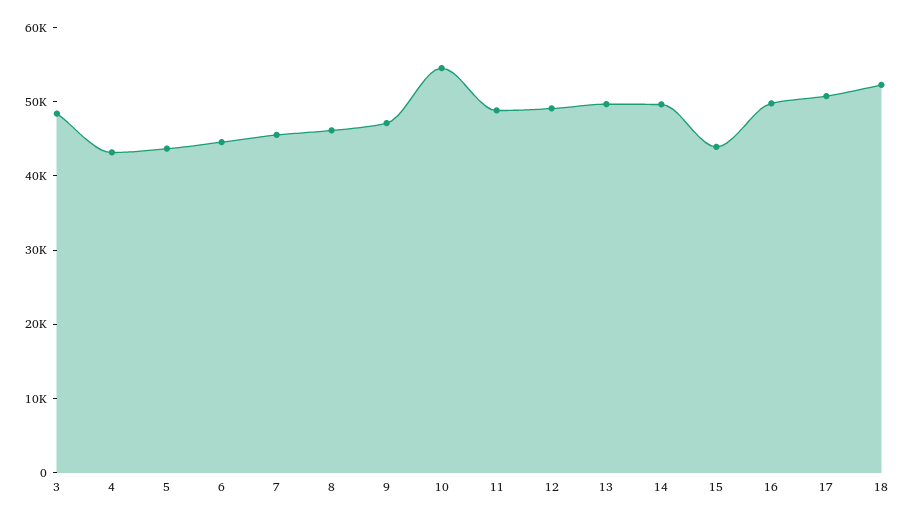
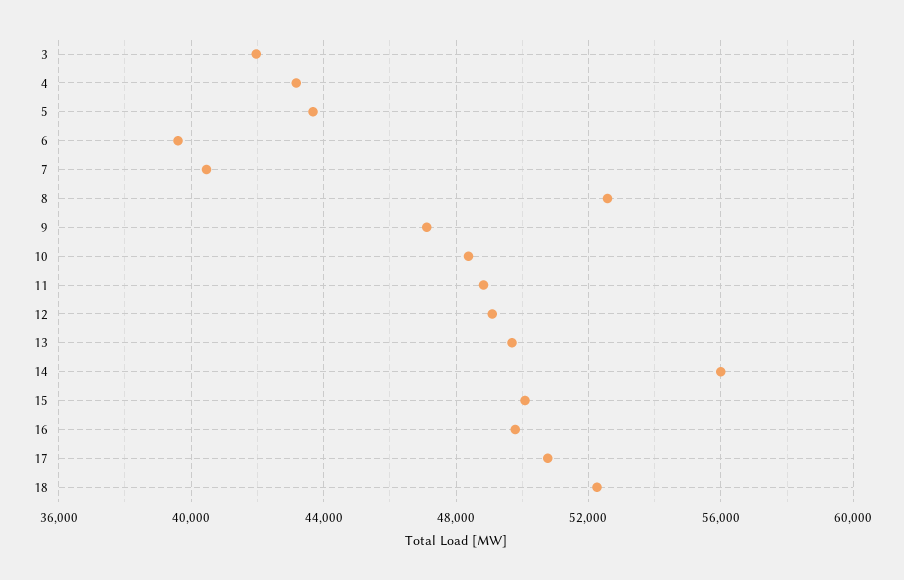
  {
-   "3": 48000,
+   "3": 42000,
    "4": 43000,
    "5": 43500,
-   "6": 44000,
+   "6": 39500,
-   "7": 46000,
+   "7": 40500,
-   "8": 46000,
+   "8": 52500,
    "9": 47000,
-   "10": 54000,
+   "10": 48500,
    "11": 49000,
    "12": 49000,
    "13": 49500,
-   "14": 50000,
+   "14": 56000,
-   "15": 44000,
+   "15": 50000,
    "16": 50000,
    "17": 51000,
    "18": 52500
  }

